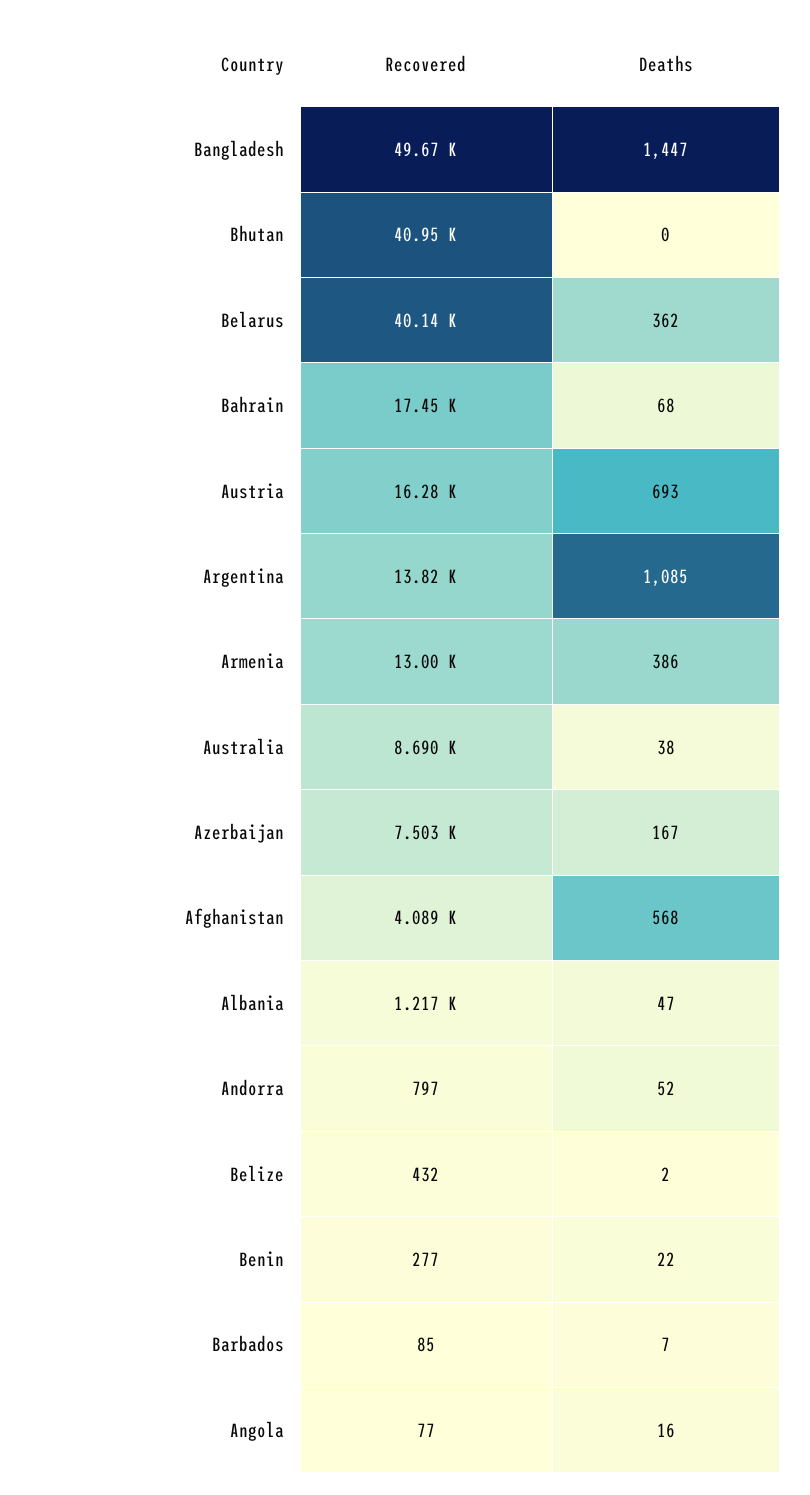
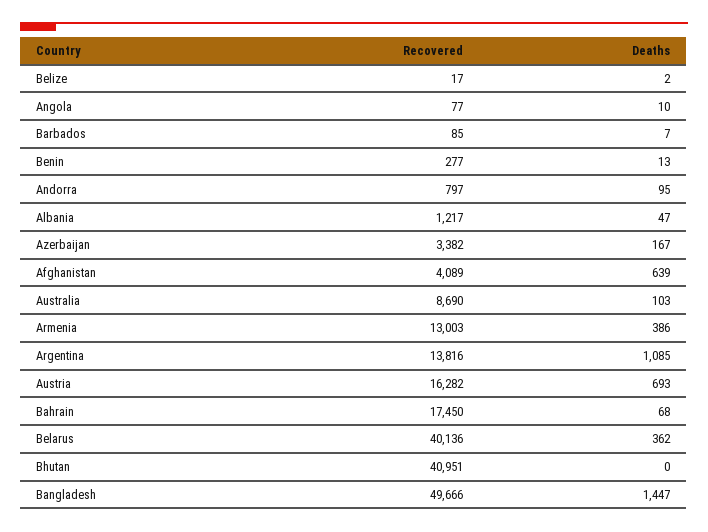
  {
    "Recovered": {
      "Bangladesh": 49666,
      "Bhutan": 40951,
      "Belarus": 40136,
      "Bahrain": 17450,
      "Austria": 16282,
      "Argentina": 13816,
      "Armenia": 13003,
      "Australia": 8690,
-     "Azerbaijan": 7503,
+     "Azerbaijan": 3382,
      "Afghanistan": 4089,
      "Albania": 1217,
      "Andorra": 797,
-     "Belize": 432,
+     "Belize": 17,
      "Benin": 277,
      "Barbados": 85,
      "Angola": 77
    },
    "Deaths": {
      "Bangladesh": 1447,
      "Bhutan": 0,
      "Belarus": 362,
      "Bahrain": 68,
      "Austria": 693,
      "Argentina": 1085,
      "Armenia": 386,
-     "Australia": 38,
+     "Australia": 103,
      "Azerbaijan": 167,
-     "Afghanistan": 568,
+     "Afghanistan": 639,
      "Albania": 47,
-     "Andorra": 52,
+     "Andorra": 95,
      "Belize": 2,
-     "Benin": 22,
+     "Benin": 13,
      "Barbados": 7,
-     "Angola": 16
+     "Angola": 10
    }
  }

